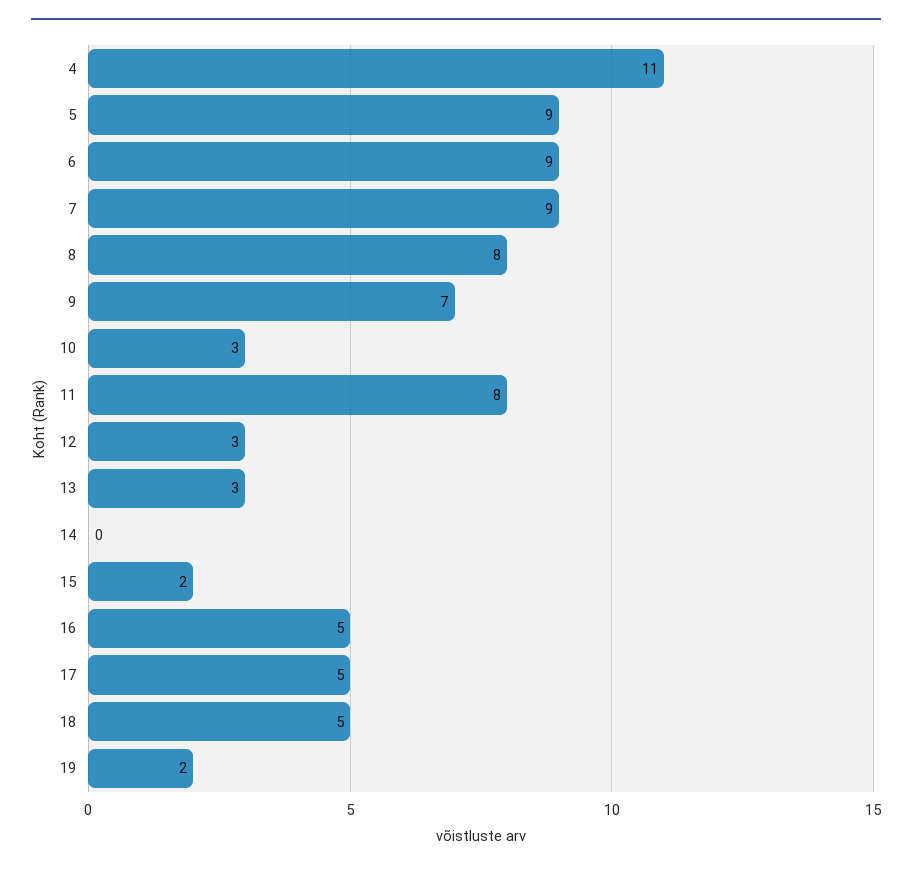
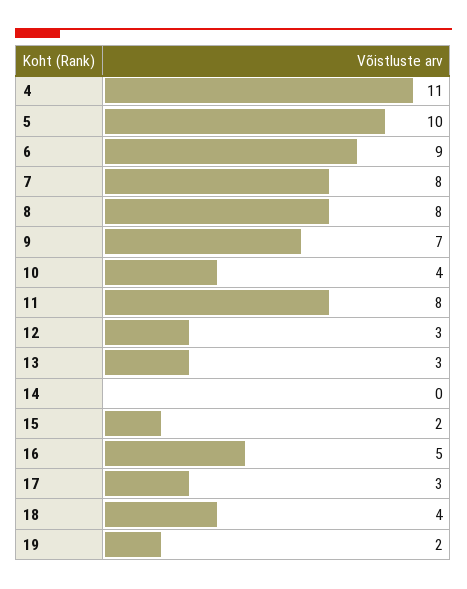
  {
    "4": 11,
-   "5": 9,
+   "5": 10,
    "6": 9,
-   "7": 9,
+   "7": 8,
    "8": 8,
    "9": 7,
-   "10": 3,
+   "10": 4,
    "11": 8,
    "12": 3,
    "13": 3,
    "14": 0,
    "15": 2,
    "16": 5,
-   "17": 5,
+   "17": 3,
-   "18": 5,
+   "18": 4,
    "19": 2
  }

